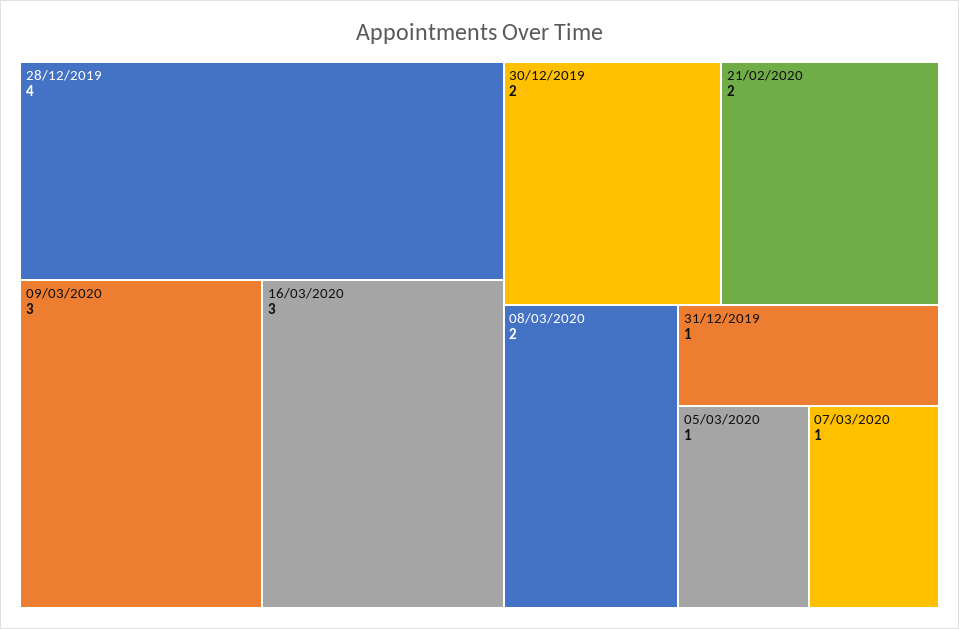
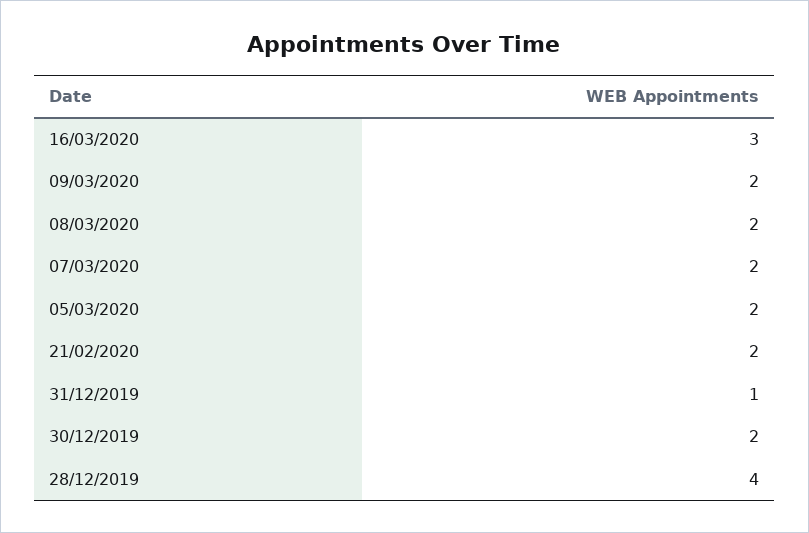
  {
    "28/12/2019": 4,
-   "09/03/2020": 3,
+   "09/03/2020": 2,
    "16/03/2020": 3,
    "30/12/2019": 2,
    "21/02/2020": 2,
    "08/03/2020": 2,
    "31/12/2019": 1,
-   "05/03/2020": 1,
+   "05/03/2020": 2,
-   "07/03/2020": 1
+   "07/03/2020": 2
  }

